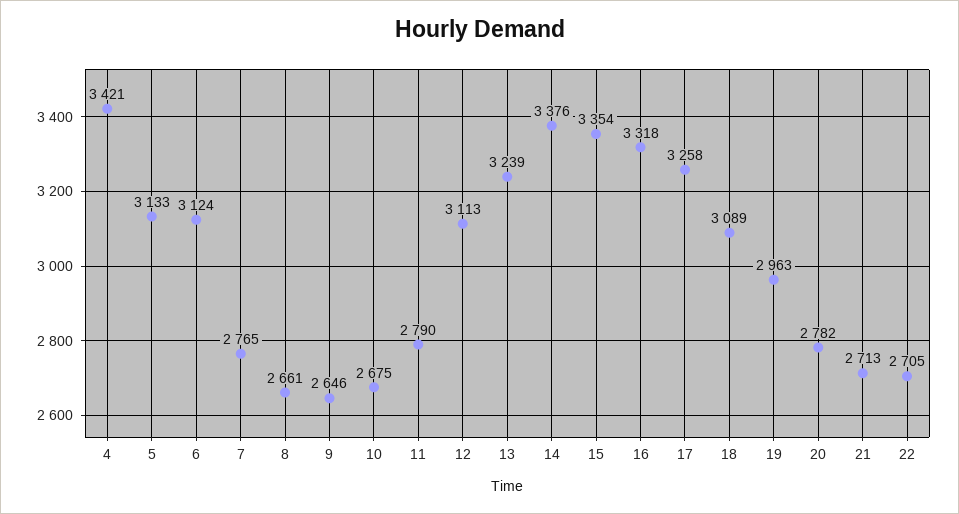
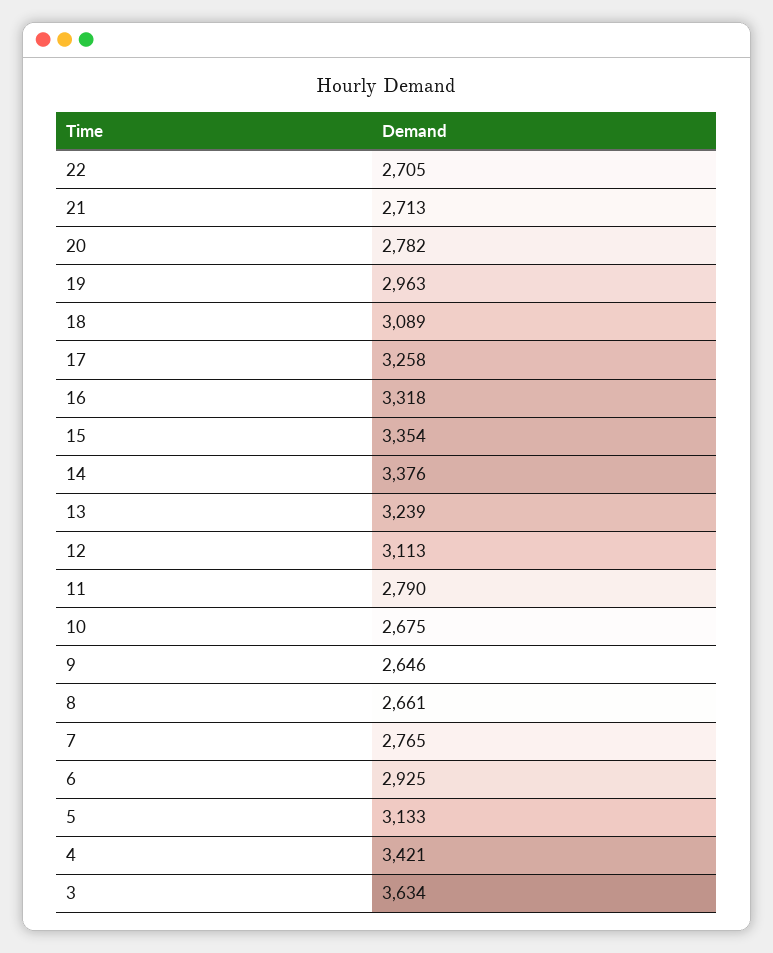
  {
    "4": 3421,
    "5": 3133,
-   "6": 3124,
+   "6": 2925,
    "7": 2765,
    "8": 2661,
    "9": 2646,
    "10": 2675,
    "11": 2790,
    "12": 3113,
    "13": 3239,
    "14": 3376,
    "15": 3354,
    "16": 3318,
    "17": 3258,
    "18": 3089,
    "19": 2963,
    "20": 2782,
    "21": 2713,
-   "22": 2705
+   "22": 2705,
+   "3": 3634
  }

